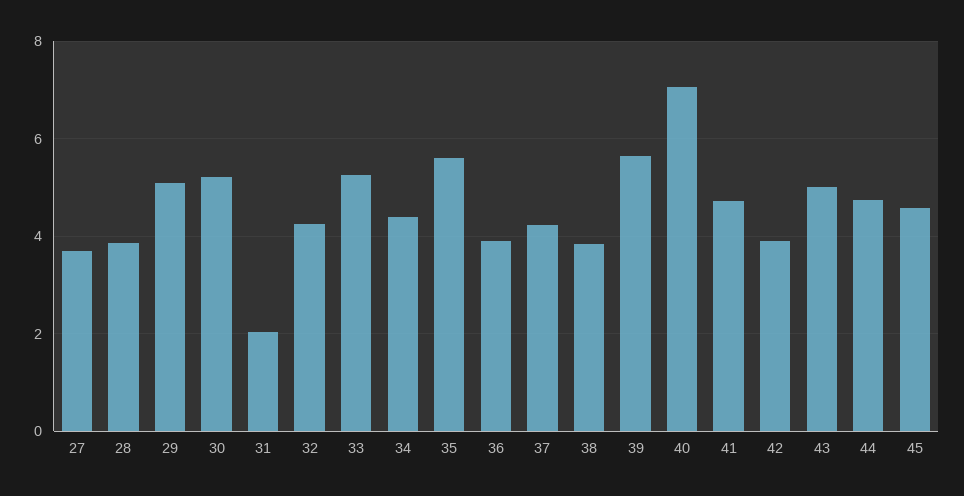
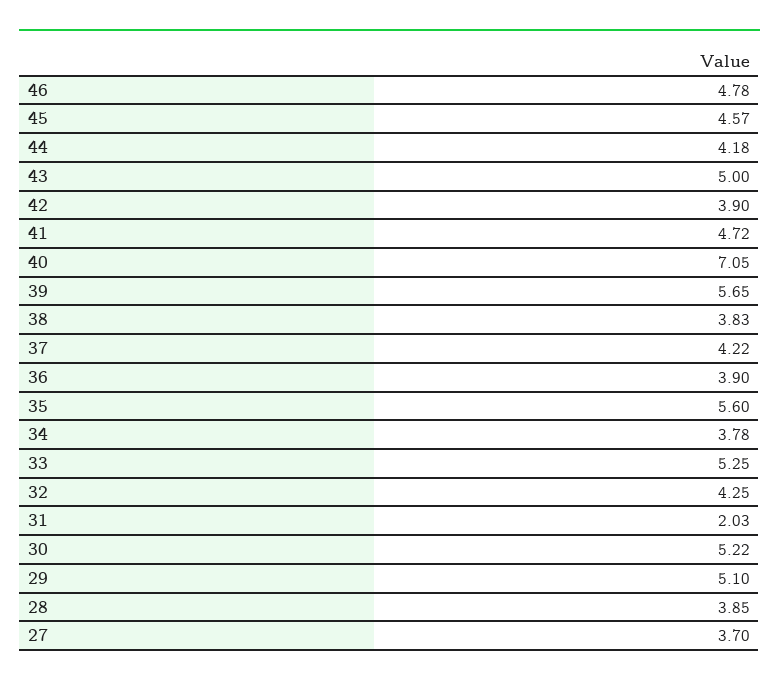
  {
    "27": 3.7,
    "28": 3.85,
    "29": 5.1,
    "30": 5.22,
    "31": 2.03,
    "32": 4.25,
    "33": 5.25,
-   "34": 4.4,
+   "34": 3.78,
    "35": 5.6,
    "36": 3.9,
    "37": 4.22,
    "38": 3.83,
    "39": 5.65,
    "40": 7.05,
    "41": 4.72,
    "42": 3.9,
    "43": 5,
-   "44": 4.8,
+   "44": 4.18,
-   "45": 4.57
+   "45": 4.57,
+   "46": 4.78
  }

